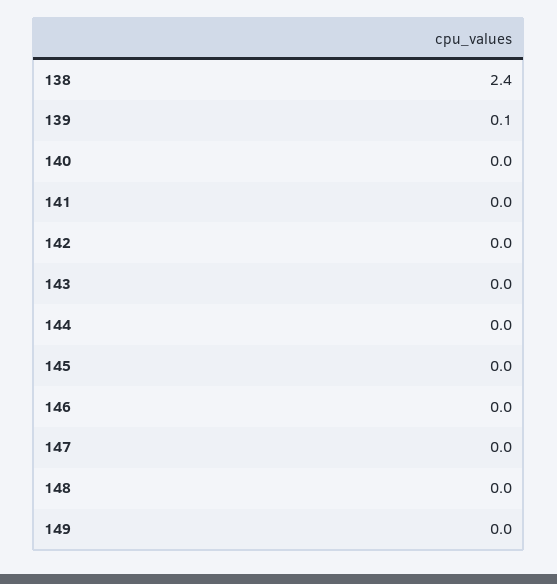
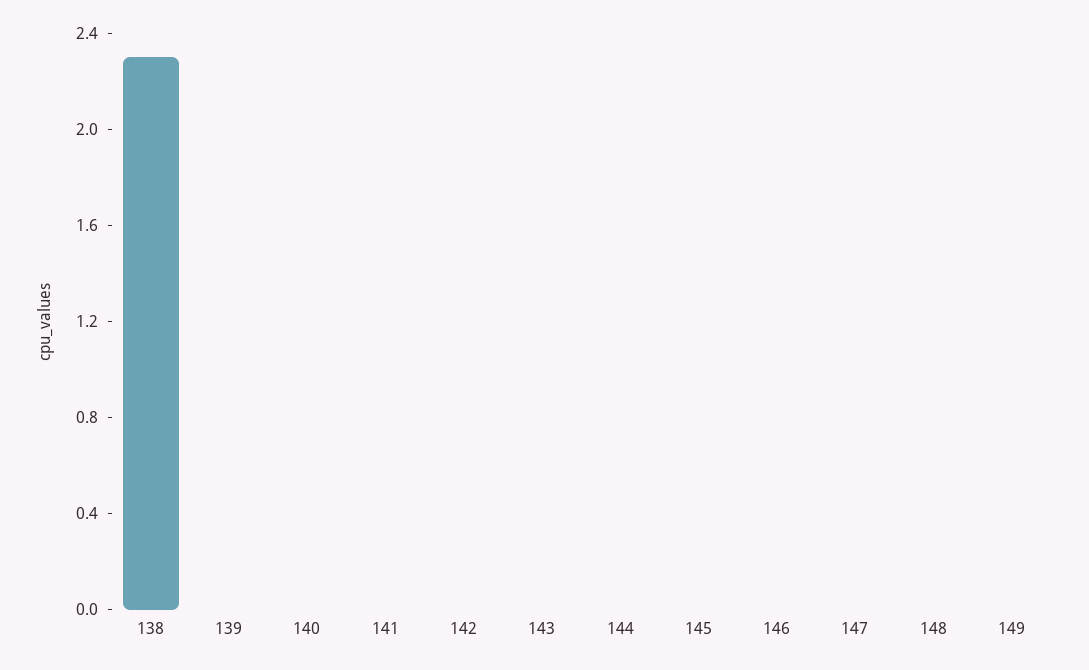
  {
-   "138": 2.4,
+   "138": 2.3,
-   "139": 0.1,
+   "139": 0,
    "140": 0,
    "141": 0,
    "142": 0,
    "143": 0,
    "144": 0,
    "145": 0,
    "146": 0,
    "147": 0,
    "148": 0,
    "149": 0
  }

